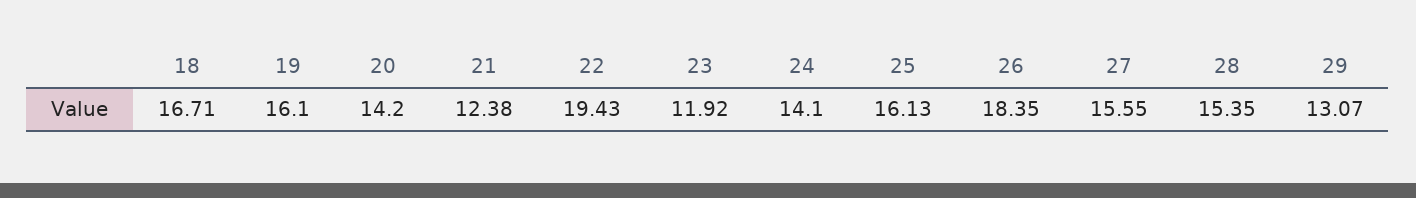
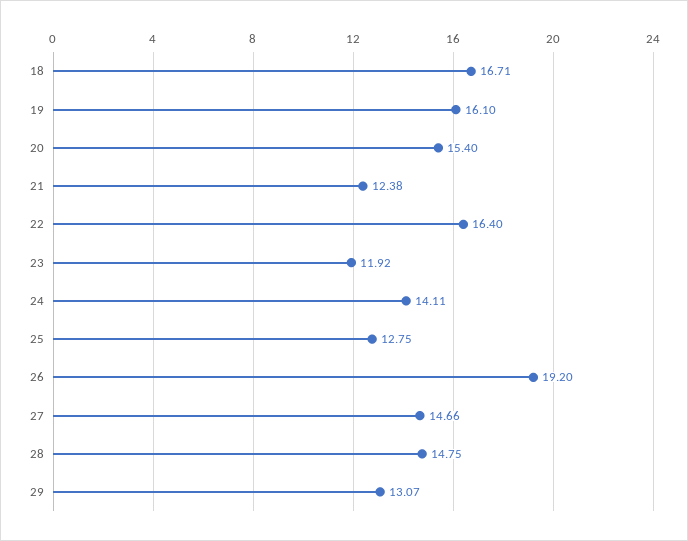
  {
    "18": 16.71,
    "19": 16.1,
-   "20": 14.2,
+   "20": 15.4,
    "21": 12.38,
-   "22": 19.43,
+   "22": 16.4,
    "23": 11.92,
-   "24": 14.1,
+   "24": 14.11,
-   "25": 16.13,
+   "25": 12.75,
-   "26": 18.35,
+   "26": 19.2,
-   "27": 15.55,
+   "27": 14.66,
-   "28": 15.35,
+   "28": 14.75,
    "29": 13.07
  }

